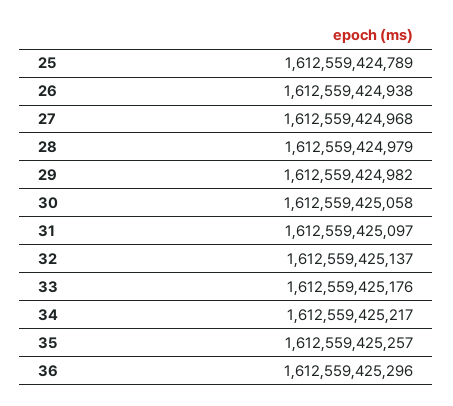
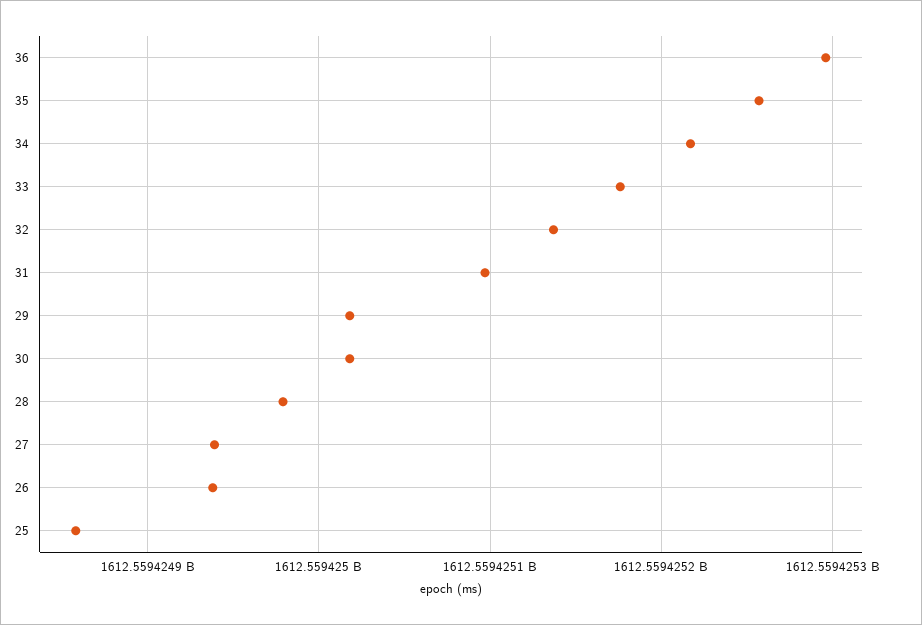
  {
-   "25": 1612559424789,
+   "25": 1612559424860,
    "26": 1612559424938,
-   "27": 1612559424968,
+   "27": 1612559424940,
    "28": 1612559424979,
-   "29": 1612559424982,
+   "29": 1612559425020,
-   "30": 1612559425058,
+   "30": 1612559425020,
    "31": 1612559425097,
    "32": 1612559425137,
    "33": 1612559425176,
    "34": 1612559425217,
    "35": 1612559425257,
    "36": 1612559425296
  }

